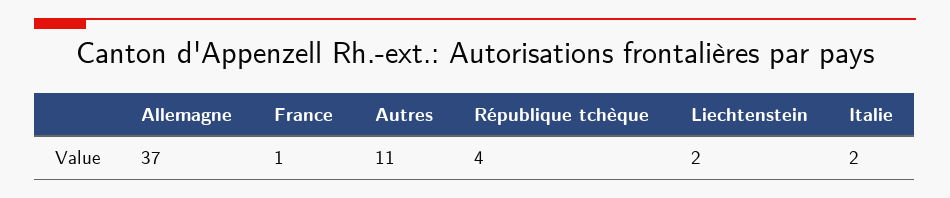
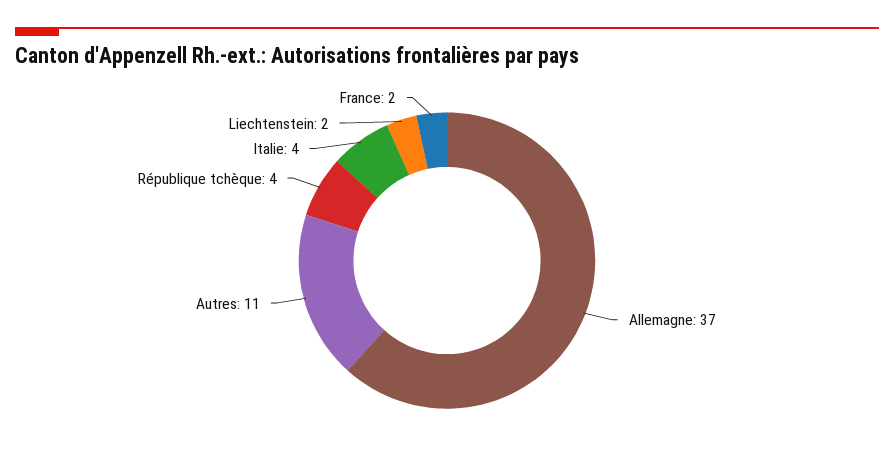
  {
    "Allemagne": 37,
-   "France": 1,
+   "France": 2,
    "Autres": 11,
    "République tchèque": 4,
    "Liechtenstein": 2,
-   "Italie": 2
+   "Italie": 4
  }

